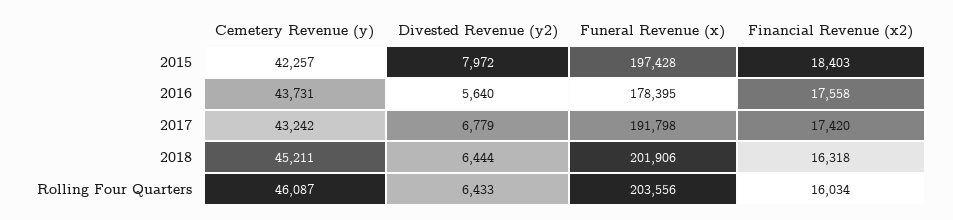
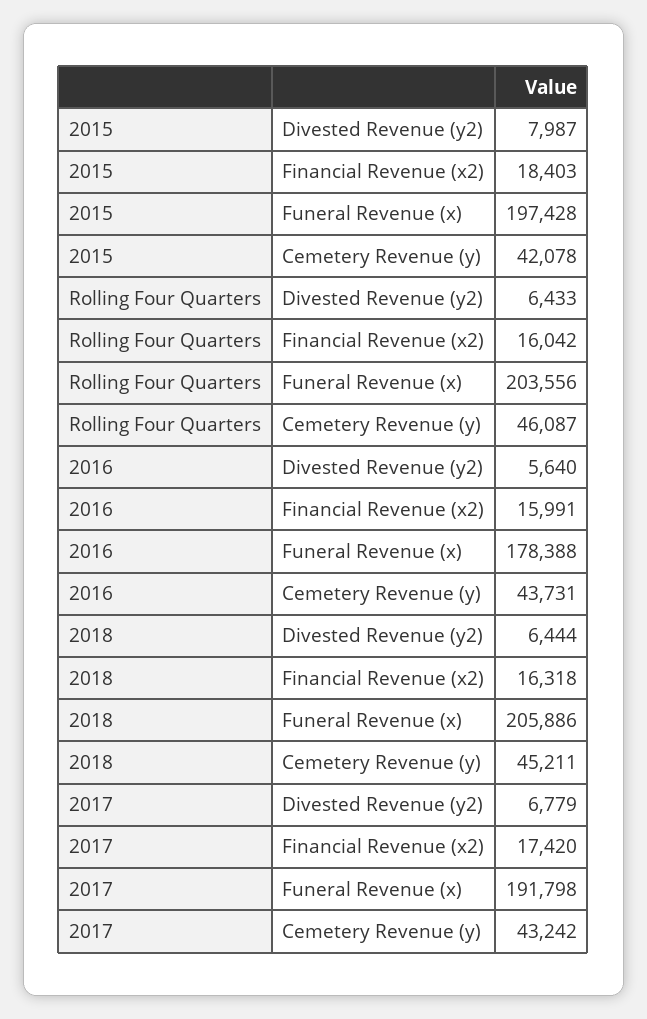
  {
    "Cemetery Revenue (y)": {
-     "2015": 42257,
+     "2015": 42078,
      "2016": 43731,
      "2017": 43242,
      "2018": 45211,
      "Rolling Four Quarters": 46087
    },
    "Divested Revenue (y2)": {
-     "2015": 7972,
+     "2015": 7987,
      "2016": 5640,
      "2017": 6779,
      "2018": 6444,
      "Rolling Four Quarters": 6433
    },
    "Funeral Revenue (x)": {
      "2015": 197428,
-     "2016": 178395,
+     "2016": 178388,
      "2017": 191798,
-     "2018": 201906,
+     "2018": 205886,
      "Rolling Four Quarters": 203556
    },
    "Financial Revenue (x2)": {
      "2015": 18403,
-     "2016": 17558,
+     "2016": 15991,
      "2017": 17420,
      "2018": 16318,
-     "Rolling Four Quarters": 16034
+     "Rolling Four Quarters": 16042
    }
  }

